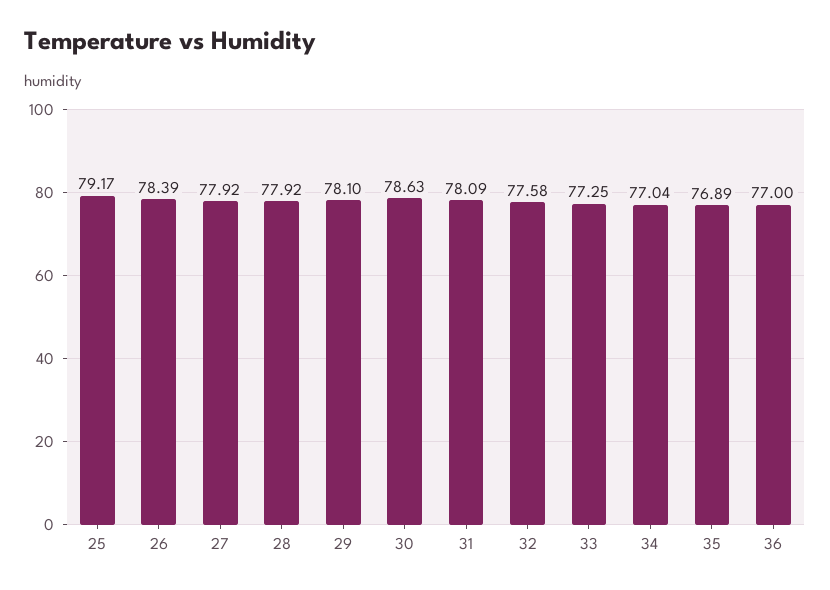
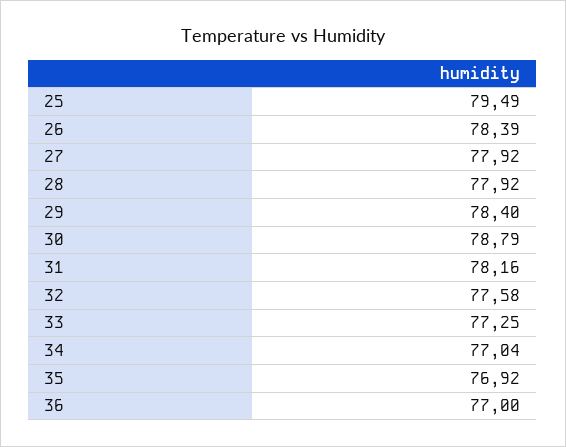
  {
-   "25": 79.17,
+   "25": 79.49,
    "26": 78.39,
    "27": 77.92,
    "28": 77.92,
-   "29": 78.1,
+   "29": 78.4,
-   "30": 78.63,
+   "30": 78.79,
-   "31": 78.09,
+   "31": 78.16,
    "32": 77.58,
    "33": 77.25,
    "34": 77.04,
-   "35": 76.89,
+   "35": 76.92,
    "36": 77
  }

